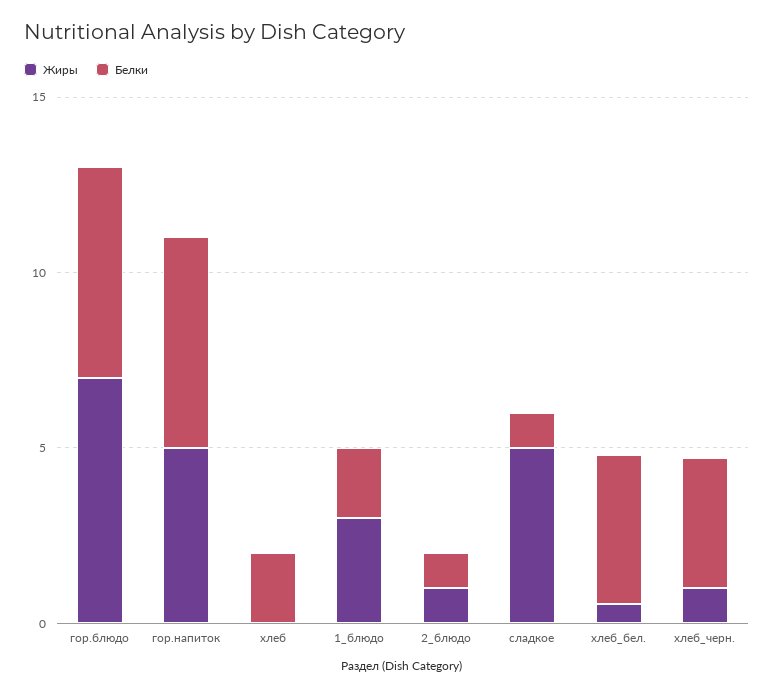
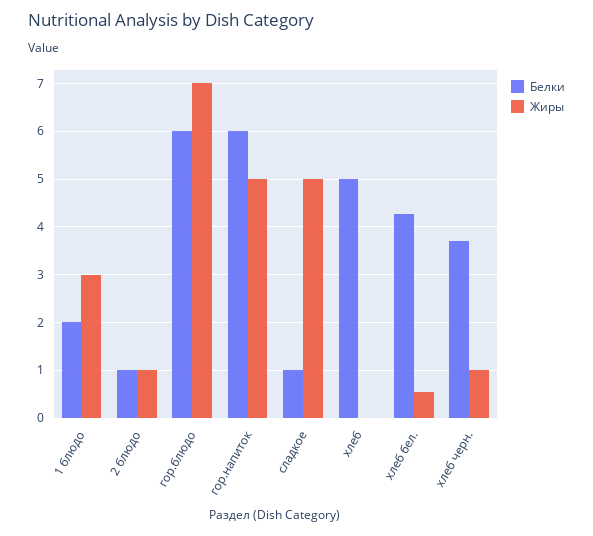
  {
    "Жиры": {
      "гор.блюдо": 7,
      "гор.напиток": 5,
      "хлеб": 0,
      "1_блюдо": 3,
      "2_блюдо": 1,
      "сладкое": 5,
      "хлеб_бел.": 0.6,
      "хлеб_черн.": 1
    },
    "Белки": {
      "гор.блюдо": 6,
      "гор.напиток": 6,
-     "хлеб": 2,
+     "хлеб": 5,
      "1_блюдо": 2,
      "2_блюдо": 1,
      "сладкое": 1,
      "хлеб_бел.": 4.2,
      "хлеб_черн.": 3.8
    }
  }

